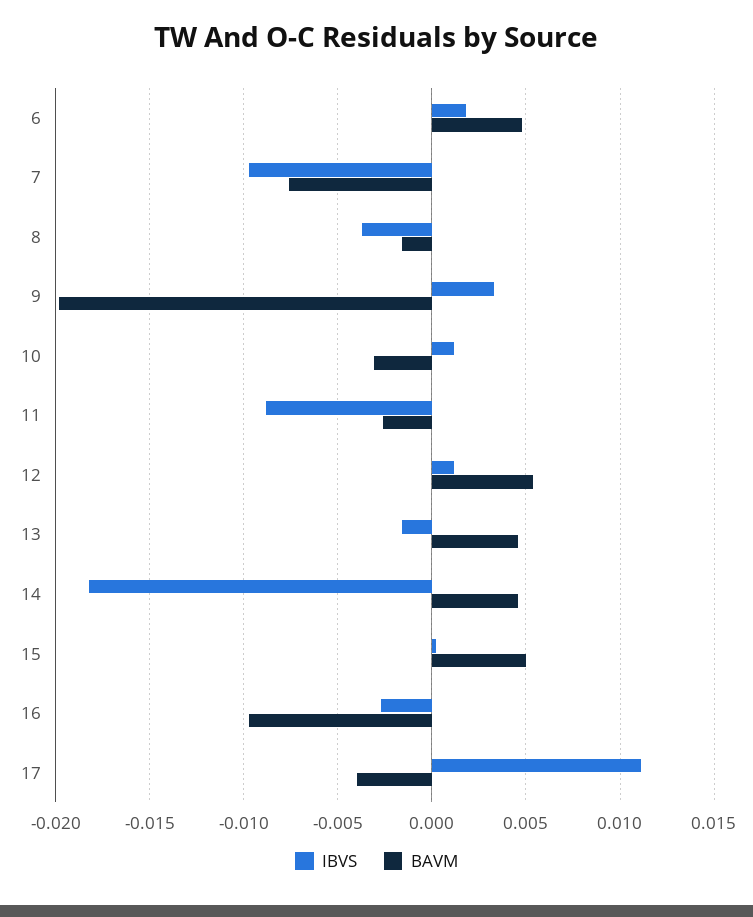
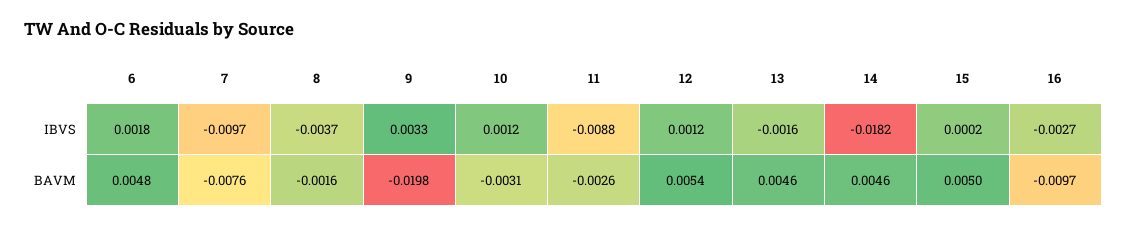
  {
    "IBVS": {
      "6": 0.0018,
      "7": -0.0097,
      "8": -0.0037,
      "9": 0.0033,
      "10": 0.0012,
      "11": -0.0088,
      "12": 0.0012,
      "13": -0.0016,
      "14": -0.0182,
      "15": 0.0002,
-     "16": -0.0027,
+     "16": -0.0027
-     "17": 0.011
    },
    "BAVM": {
      "6": 0.0048,
      "7": -0.0076,
      "8": -0.0016,
      "9": -0.0198,
      "10": -0.0031,
      "11": -0.0026,
      "12": 0.0054,
      "13": 0.0046,
      "14": 0.0046,
      "15": 0.005,
-     "16": -0.0097,
+     "16": -0.0097
-     "17": -0.004
    }
  }

